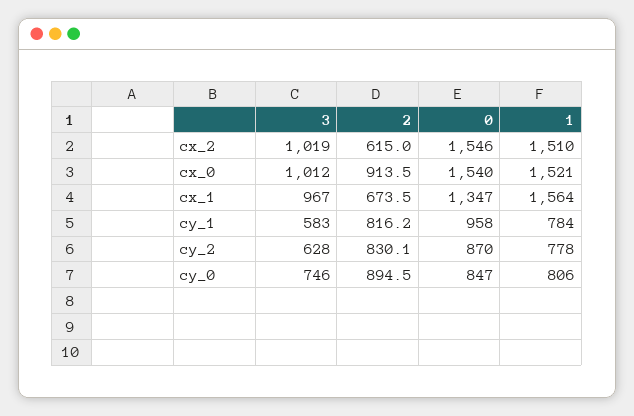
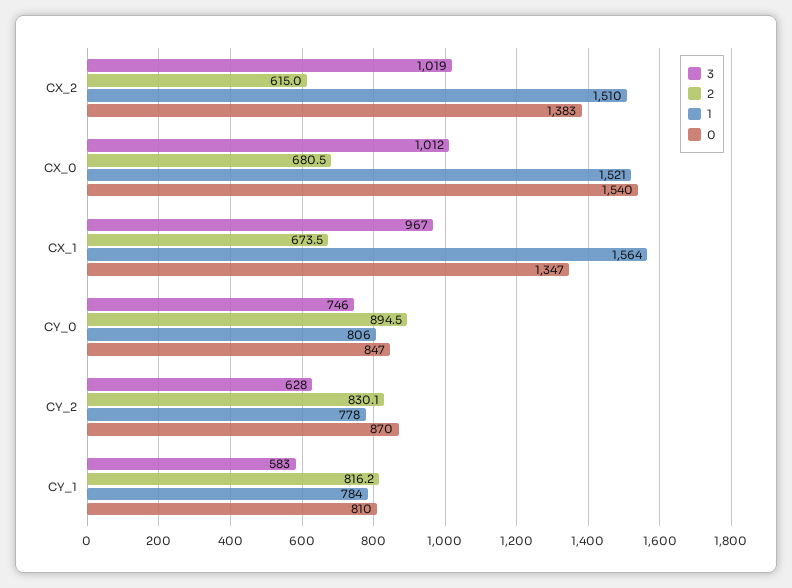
  {
    "3": {
      "cx_2": 1019,
      "cx_0": 1012,
      "cx_1": 967,
      "cy_1": 583,
      "cy_2": 628,
      "cy_0": 746
    },
    "2": {
      "cx_2": 615,
-     "cx_0": 913.5,
+     "cx_0": 680.5,
      "cx_1": 673.5,
      "cy_1": 816.2,
      "cy_2": 830.1,
      "cy_0": 894.5
    },
    "0": {
-     "cx_2": 1546,
+     "cx_2": 1383,
      "cx_0": 1540,
      "cx_1": 1347,
-     "cy_1": 958,
+     "cy_1": 810,
      "cy_2": 870,
      "cy_0": 847
    },
    "1": {
      "cx_2": 1510,
      "cx_0": 1521,
      "cx_1": 1564,
      "cy_1": 784,
      "cy_2": 778,
      "cy_0": 806
    }
  }

